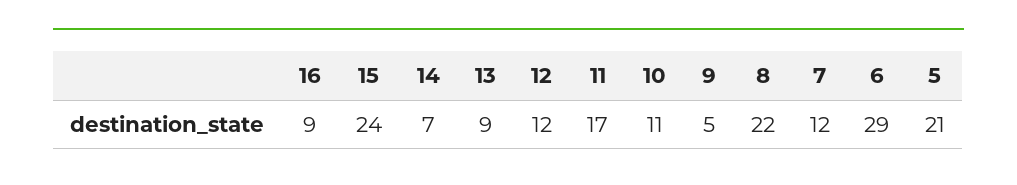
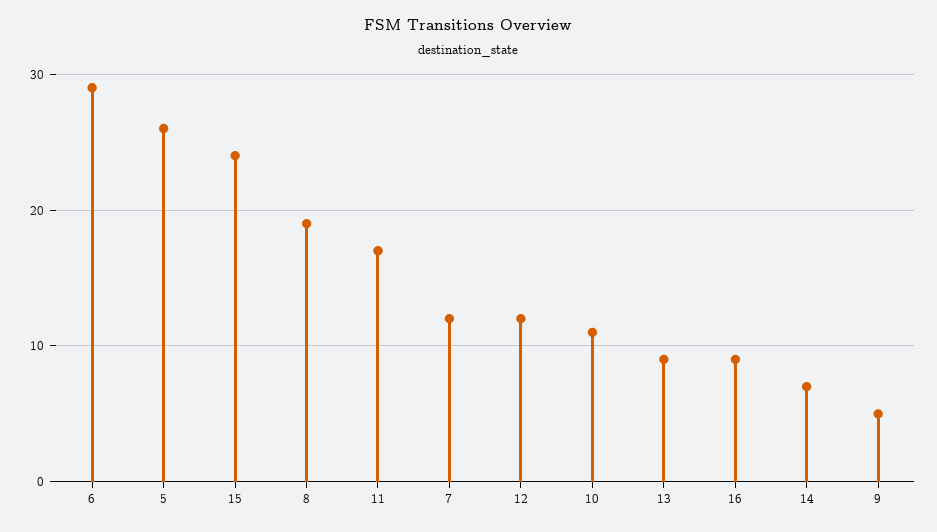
  {
    "16": 9,
    "15": 24,
    "14": 7,
    "13": 9,
    "12": 12,
    "11": 17,
    "10": 11,
    "9": 5,
-   "8": 22,
+   "8": 19,
    "7": 12,
    "6": 29,
-   "5": 21
+   "5": 26
  }

